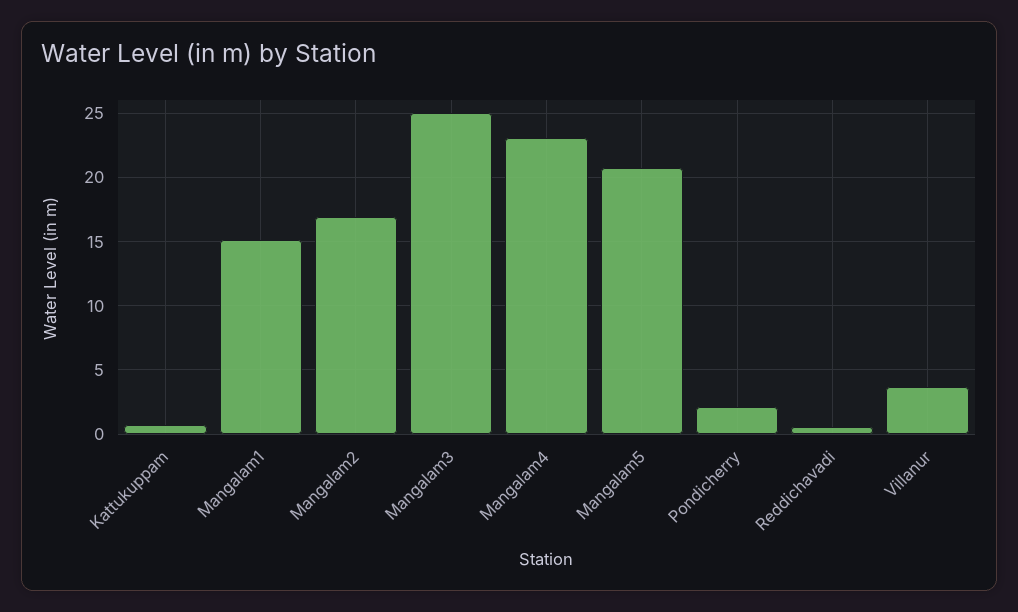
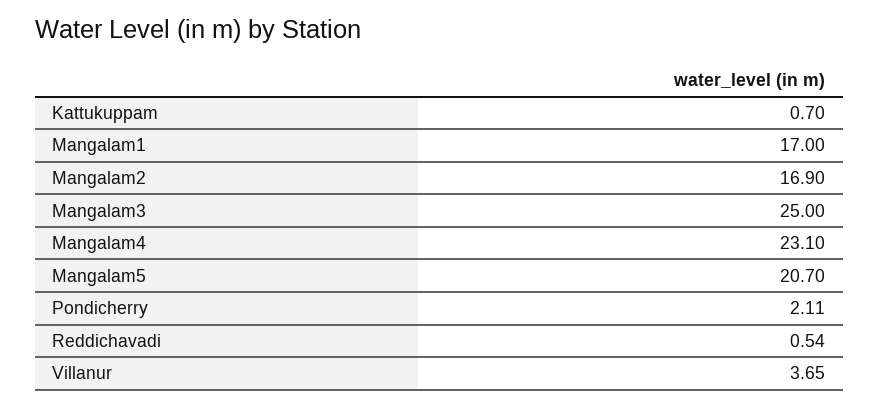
  {
    "Kattukuppam": 0.7,
-   "Mangalam1": 15,
+   "Mangalam1": 17,
    "Mangalam2": 16.9,
    "Mangalam3": 25,
    "Mangalam4": 23.1,
    "Mangalam5": 20.7,
    "Pondicherry": 2.11,
    "Reddichavadi": 0.54,
    "Villanur": 3.65
  }

